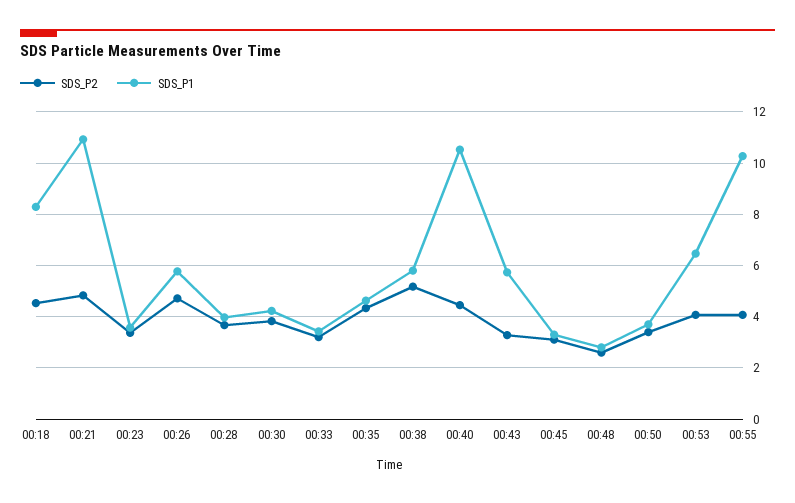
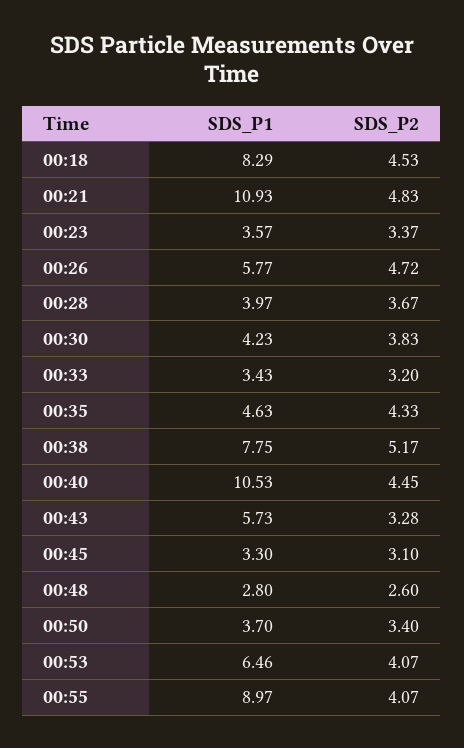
  {
    "SDS_P2": {
      "00:18": 4.53,
      "00:21": 4.83,
      "00:23": 3.37,
      "00:26": 4.72,
      "00:28": 3.67,
      "00:30": 3.83,
      "00:33": 3.2,
      "00:35": 4.33,
      "00:38": 5.17,
      "00:40": 4.45,
      "00:43": 3.28,
      "00:45": 3.1,
      "00:48": 2.6,
      "00:50": 3.4,
      "00:53": 4.07,
      "00:55": 4.07
    },
    "SDS_P1": {
      "00:18": 8.29,
      "00:21": 10.93,
      "00:23": 3.57,
      "00:26": 5.77,
      "00:28": 3.97,
      "00:30": 4.23,
      "00:33": 3.43,
      "00:35": 4.63,
-     "00:38": 5.75,
+     "00:38": 7.75,
      "00:40": 10.53,
      "00:43": 5.73,
      "00:45": 3.3,
      "00:48": 2.8,
      "00:50": 3.7,
      "00:53": 6.46,
-     "00:55": 10.25
+     "00:55": 8.97
    }
  }

